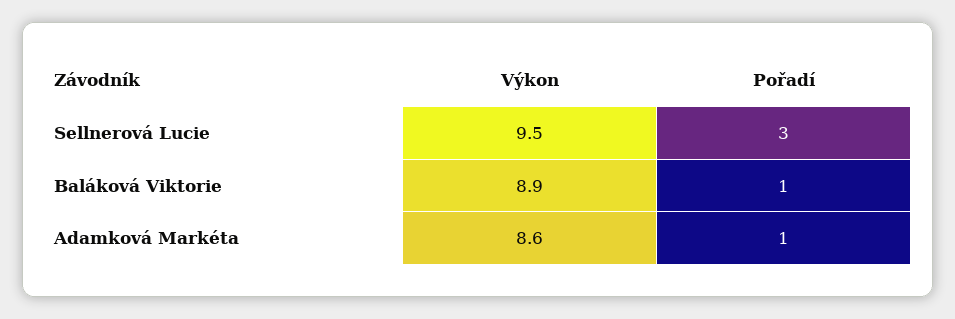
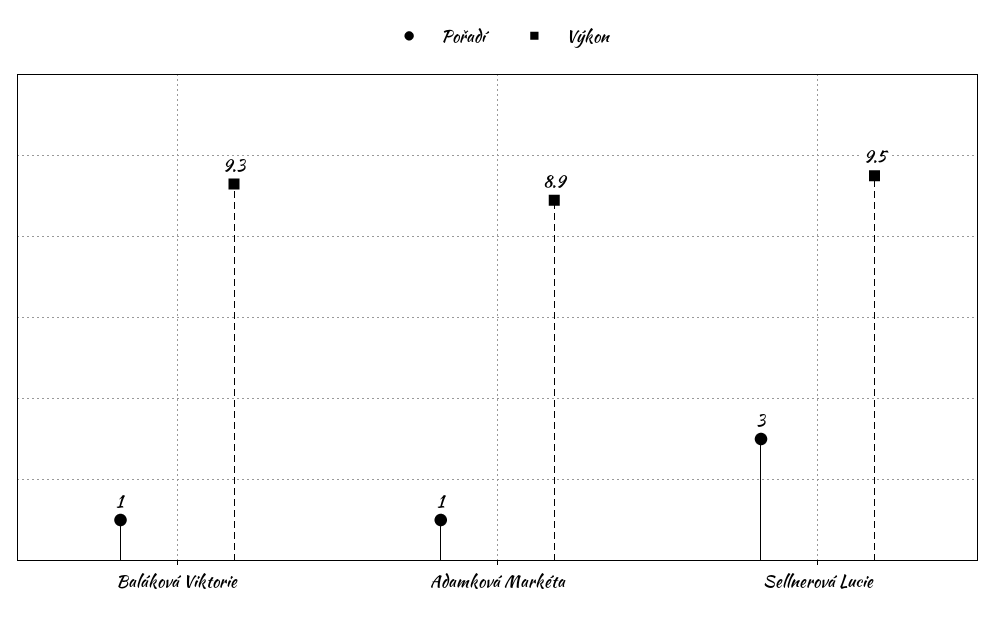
  {
    "Výkon": {
      "Sellnerová Lucie": 9.5,
-     "Baláková Viktorie": 8.9,
+     "Baláková Viktorie": 9.3,
-     "Adamková Markéta": 8.6
+     "Adamková Markéta": 8.9
    },
    "Pořadí": {
      "Sellnerová Lucie": 3,
      "Baláková Viktorie": 1,
      "Adamková Markéta": 1
    }
  }

